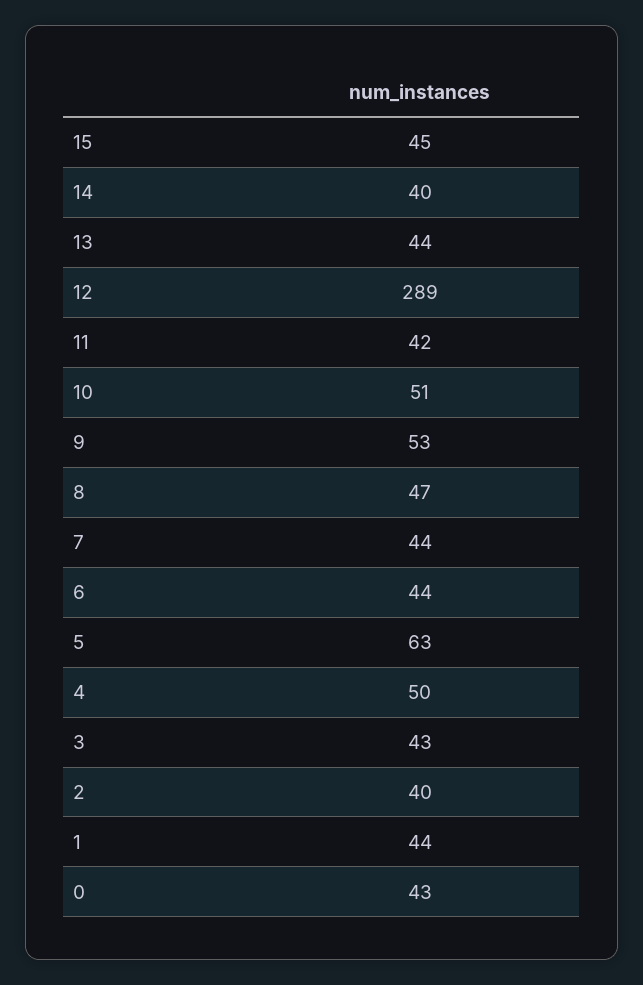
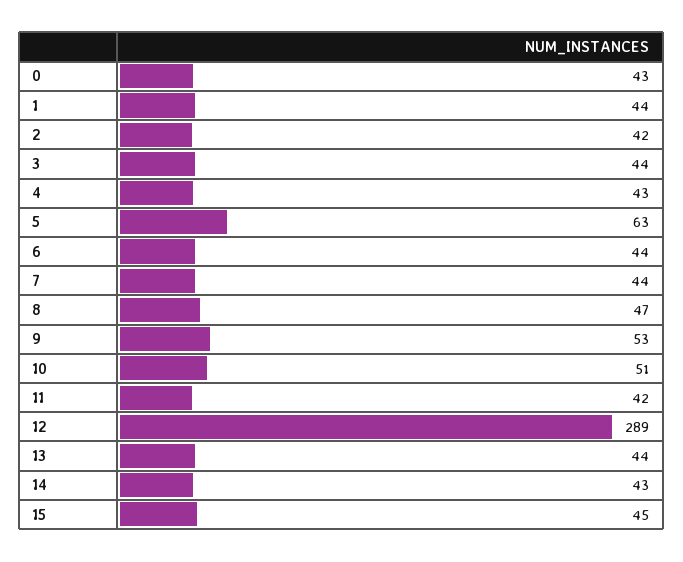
  {
    "15": 45,
-   "14": 40,
+   "14": 43,
    "13": 44,
    "12": 289,
    "11": 42,
    "10": 51,
    "9": 53,
    "8": 47,
    "7": 44,
    "6": 44,
    "5": 63,
-   "4": 50,
+   "4": 43,
-   "3": 43,
+   "3": 44,
-   "2": 40,
+   "2": 42,
    "1": 44,
    "0": 43
  }

